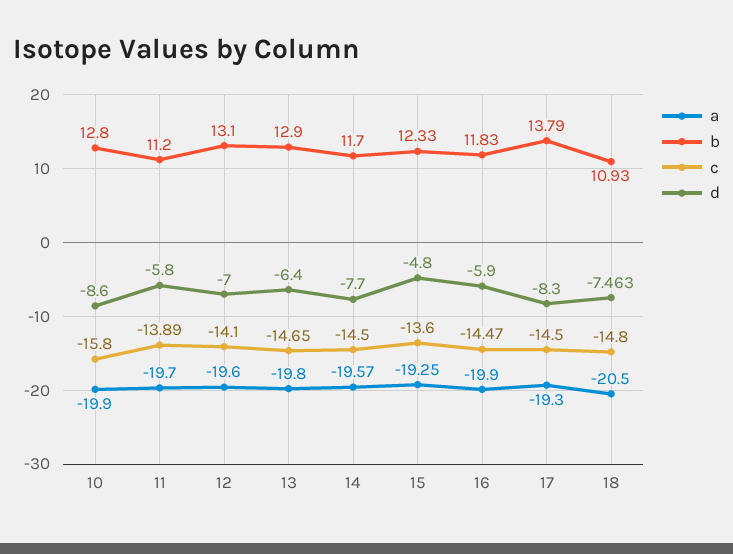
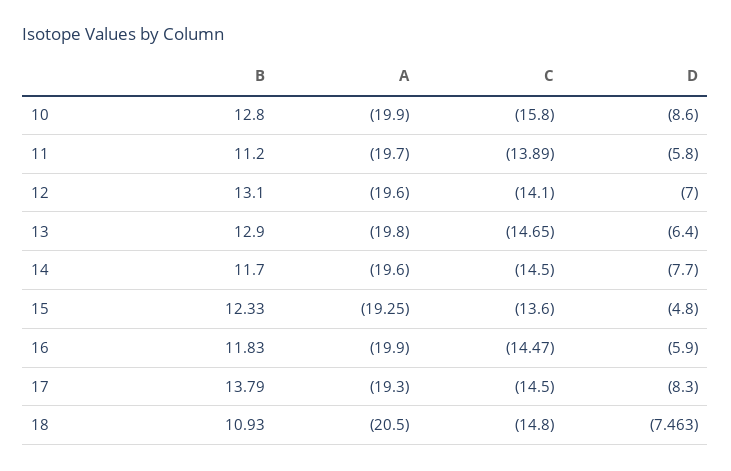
  {
    "a": {
      "10": -19.9,
      "11": -19.7,
      "12": -19.6,
      "13": -19.8,
-     "14": -19.57,
+     "14": -19.6,
      "15": -19.25,
      "16": -19.9,
      "17": -19.3,
      "18": -20.5
    },
    "b": {
      "10": 12.8,
      "11": 11.2,
      "12": 13.1,
      "13": 12.9,
      "14": 11.7,
      "15": 12.33,
      "16": 11.83,
      "17": 13.79,
      "18": 10.93
    },
    "c": {
      "10": -15.8,
      "11": -13.89,
      "12": -14.1,
      "13": -14.65,
      "14": -14.5,
      "15": -13.6,
      "16": -14.47,
      "17": -14.5,
      "18": -14.8
    },
    "d": {
      "10": -8.6,
      "11": -5.8,
      "12": -7,
      "13": -6.4,
      "14": -7.7,
      "15": -4.8,
      "16": -5.9,
      "17": -8.3,
      "18": -7.463
    }
  }

